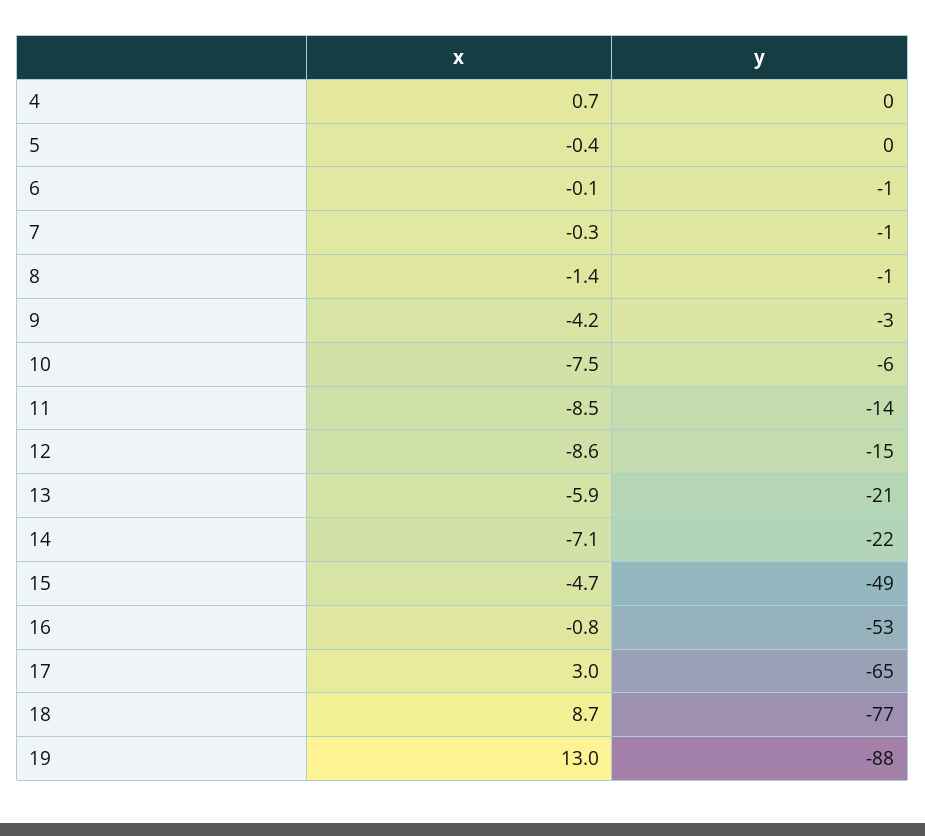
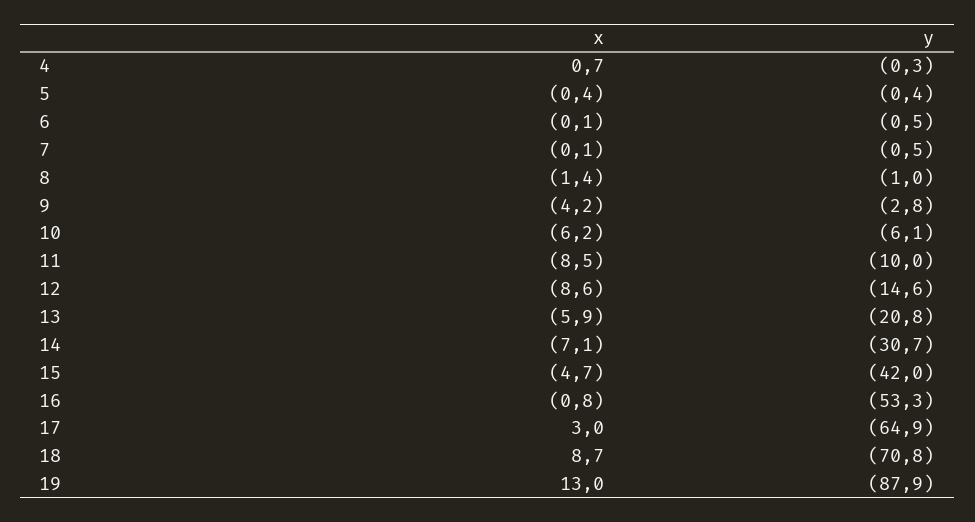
  {
    "x": {
      "4": 0.7,
      "5": -0.4,
      "6": -0.1,
-     "7": -0.3,
+     "7": -0.1,
      "8": -1.4,
      "9": -4.2,
-     "10": -7.5,
+     "10": -6.2,
      "11": -8.5,
      "12": -8.6,
      "13": -5.9,
      "14": -7.1,
      "15": -4.7,
      "16": -0.8,
      "17": 3,
      "18": 8.7,
      "19": 13
    },
    "y": {
      "4": -0.3,
      "5": -0.4,
      "6": -0.5,
      "7": -0.5,
      "8": -1,
      "9": -2.8,
      "10": -6.1,
-     "11": -14,
+     "11": -10,
      "12": -14.6,
      "13": -20.8,
-     "14": -22,
+     "14": -30.7,
-     "15": -49,
+     "15": -42,
      "16": -53.3,
      "17": -64.9,
-     "18": -77,
+     "18": -70.8,
      "19": -87.9
    }
  }

